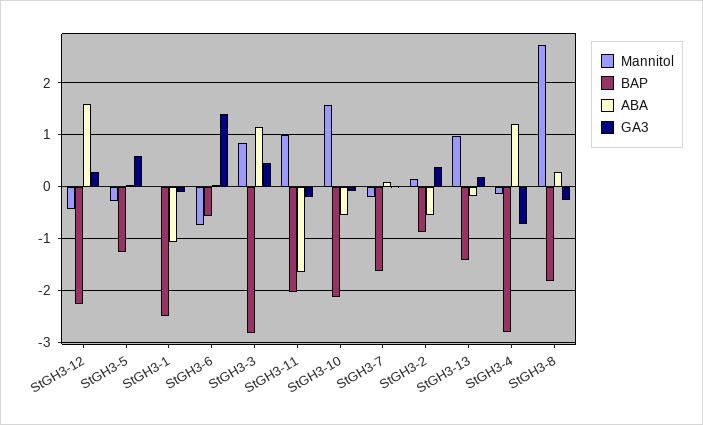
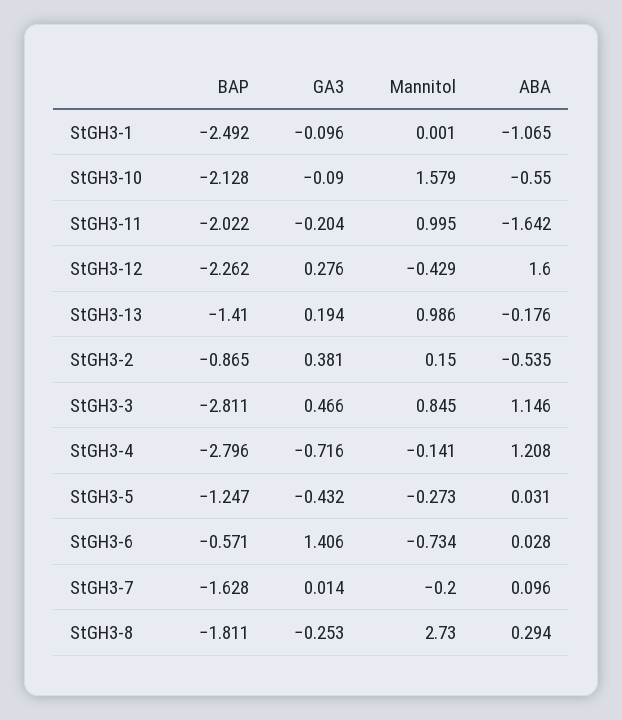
  {
    "Mannitol": {
      "StGH3-12": -0.429,
      "StGH3-5": -0.273,
      "StGH3-1": 0.001,
      "StGH3-6": -0.734,
      "StGH3-3": 0.845,
      "StGH3-11": 0.995,
      "StGH3-10": 1.579,
      "StGH3-7": -0.2,
      "StGH3-2": 0.15,
      "StGH3-13": 0.986,
      "StGH3-4": -0.141,
      "StGH3-8": 2.73
    },
    "BAP": {
      "StGH3-12": -2.262,
      "StGH3-5": -1.247,
      "StGH3-1": -2.492,
      "StGH3-6": -0.571,
      "StGH3-3": -2.811,
      "StGH3-11": -2.022,
      "StGH3-10": -2.128,
      "StGH3-7": -1.628,
      "StGH3-2": -0.865,
      "StGH3-13": -1.41,
      "StGH3-4": -2.796,
      "StGH3-8": -1.811
    },
    "ABA": {
      "StGH3-12": 1.6,
      "StGH3-5": 0.031,
      "StGH3-1": -1.065,
      "StGH3-6": 0.028,
      "StGH3-3": 1.146,
      "StGH3-11": -1.642,
      "StGH3-10": -0.55,
      "StGH3-7": 0.096,
      "StGH3-2": -0.535,
      "StGH3-13": -0.176,
      "StGH3-4": 1.208,
      "StGH3-8": 0.294
    },
    "GA3": {
      "StGH3-12": 0.276,
-     "StGH3-5": 0.6,
+     "StGH3-5": -0.432,
      "StGH3-1": -0.096,
      "StGH3-6": 1.406,
      "StGH3-3": 0.466,
      "StGH3-11": -0.204,
      "StGH3-10": -0.09,
      "StGH3-7": 0.014,
      "StGH3-2": 0.381,
      "StGH3-13": 0.194,
      "StGH3-4": -0.716,
      "StGH3-8": -0.253
    }
  }

